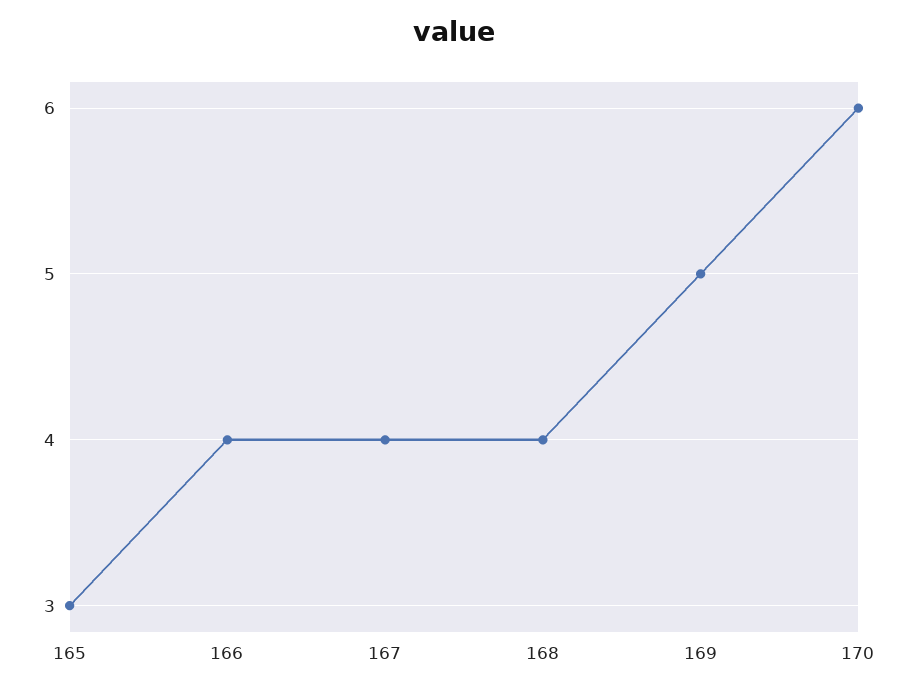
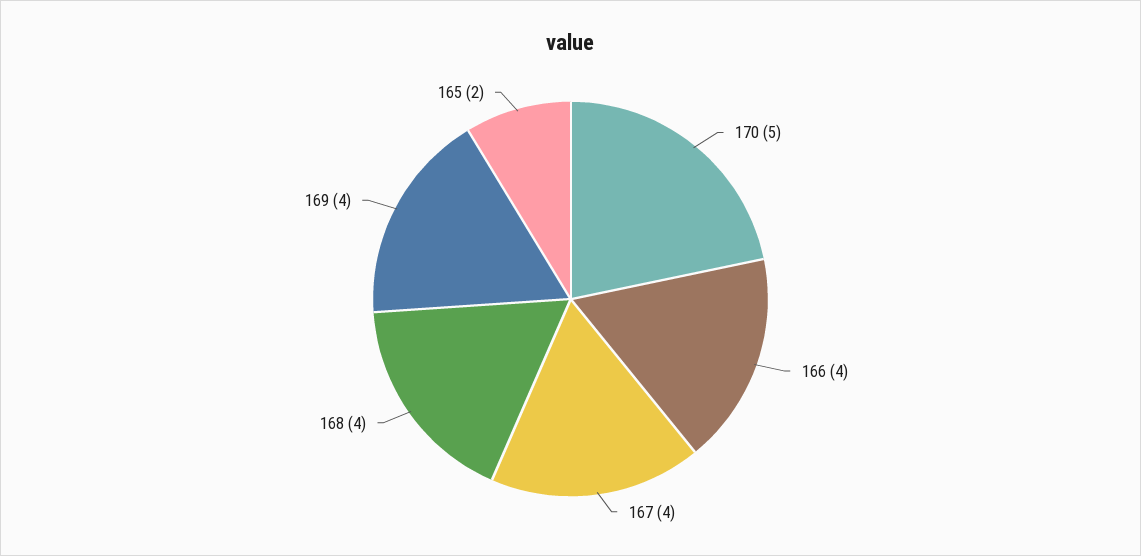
  {
-   "165": 3,
+   "165": 2,
    "166": 4,
    "167": 4,
    "168": 4,
-   "169": 5,
+   "169": 4,
-   "170": 6
+   "170": 5
  }

